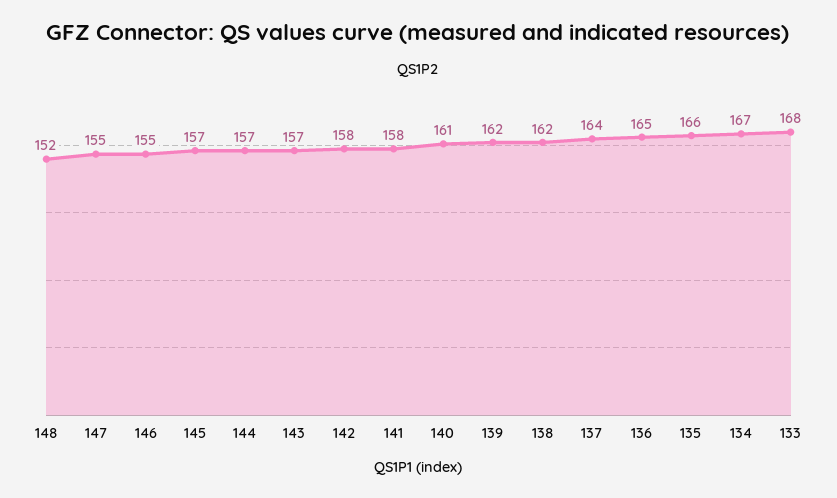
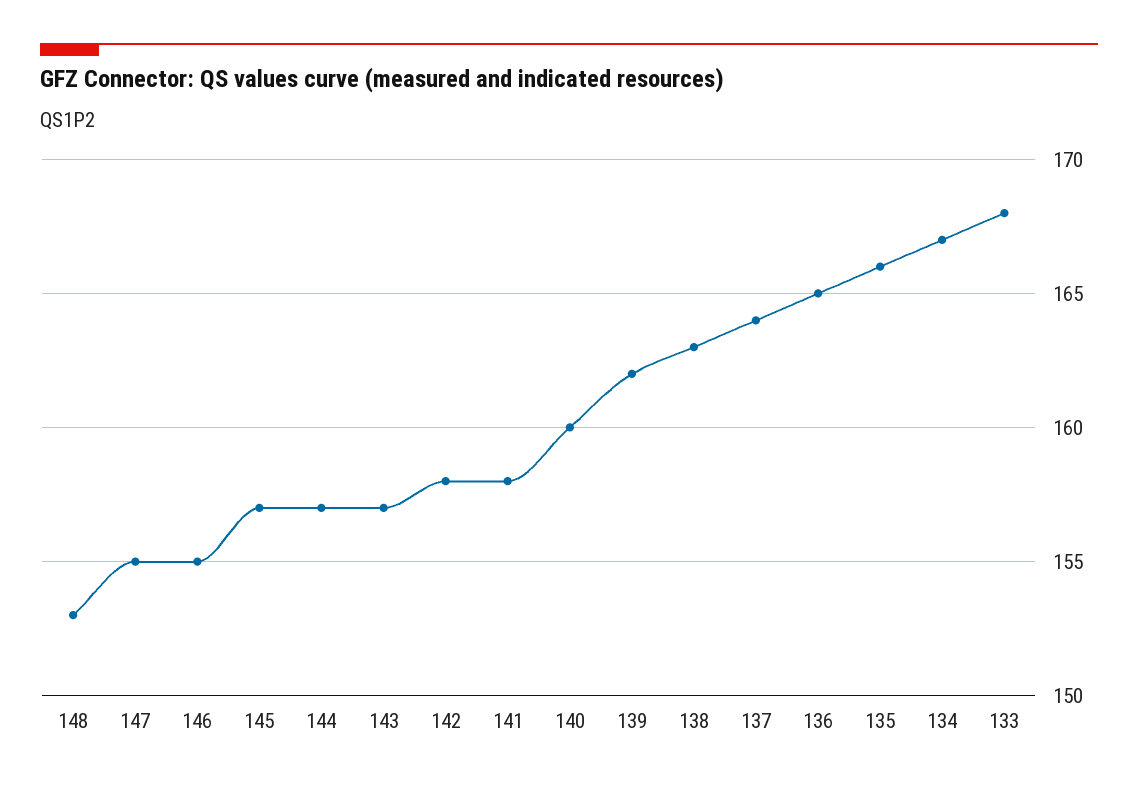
  {
-   "148": 152,
+   "148": 153,
    "147": 155,
    "146": 155,
    "145": 157,
    "144": 157,
    "143": 157,
    "142": 158,
    "141": 158,
-   "140": 161,
+   "140": 160,
    "139": 162,
-   "138": 162,
+   "138": 163,
    "137": 164,
    "136": 165,
    "135": 166,
    "134": 167,
    "133": 168
  }

